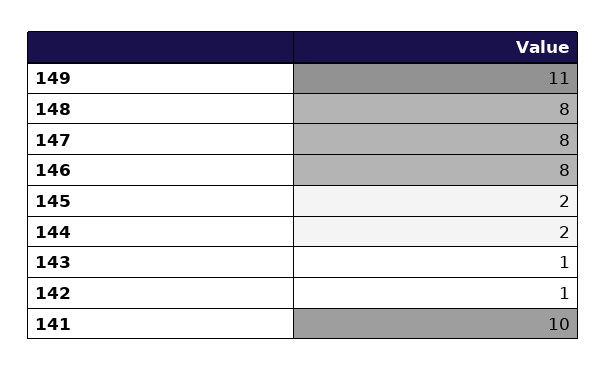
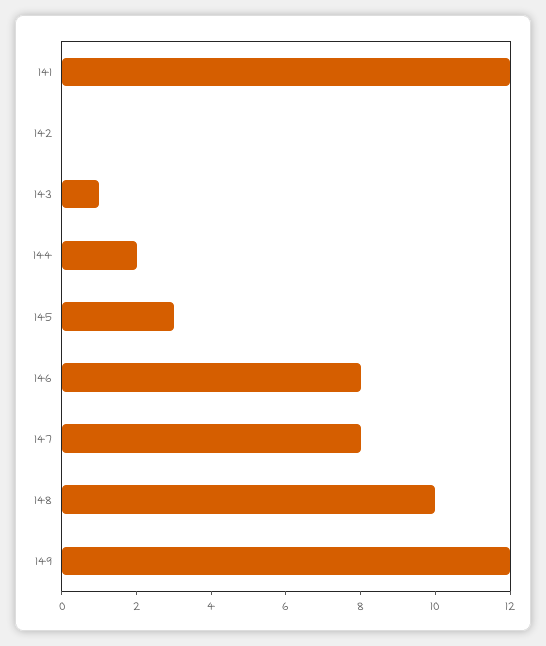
  {
-   "149": 11,
+   "149": 12,
-   "148": 8,
+   "148": 10,
    "147": 8,
    "146": 8,
-   "145": 2,
+   "145": 3,
    "144": 2,
    "143": 1,
-   "142": 1,
+   "142": 0,
-   "141": 10
+   "141": 12
  }

